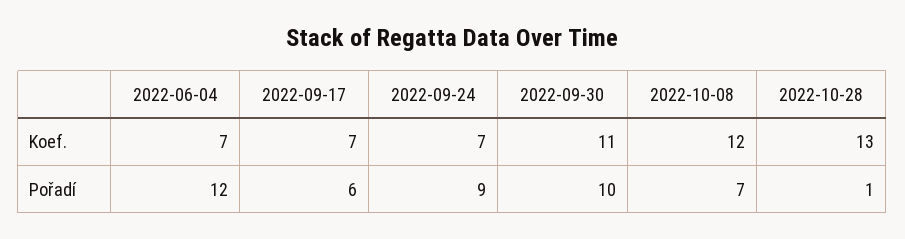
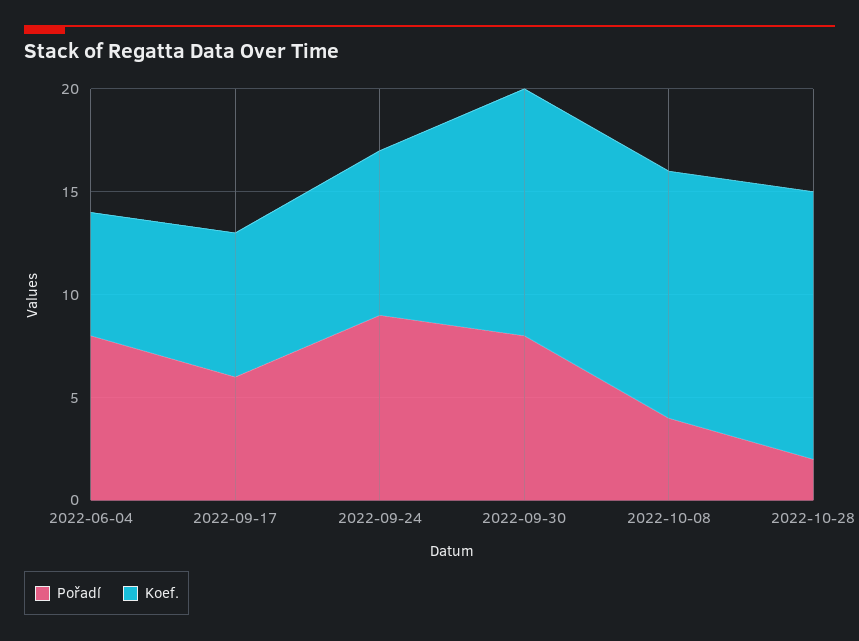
  {
    "Koef.": {
-     "2022-06-04": 7,
+     "2022-06-04": 6,
      "2022-09-17": 7,
-     "2022-09-24": 7,
+     "2022-09-24": 8,
-     "2022-09-30": 11,
+     "2022-09-30": 12,
      "2022-10-08": 12,
      "2022-10-28": 13
    },
    "Pořadí": {
-     "2022-06-04": 12,
+     "2022-06-04": 8,
      "2022-09-17": 6,
      "2022-09-24": 9,
-     "2022-09-30": 10,
+     "2022-09-30": 8,
-     "2022-10-08": 7,
+     "2022-10-08": 4,
-     "2022-10-28": 1
+     "2022-10-28": 2
    }
  }

